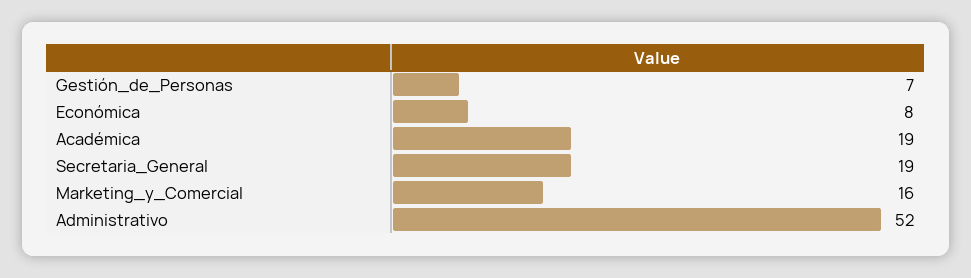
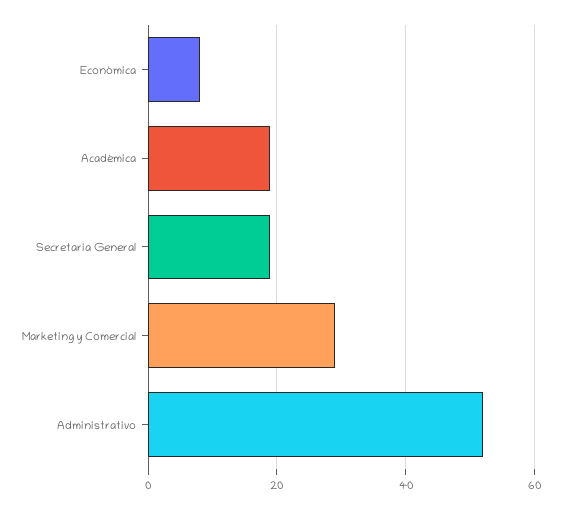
  {
-   "Gestión_de_Personas": 7,
    "Económica": 8,
    "Académica": 19,
    "Secretaria_General": 19,
-   "Marketing_y_Comercial": 16,
+   "Marketing_y_Comercial": 30,
    "Administrativo": 52
  }

